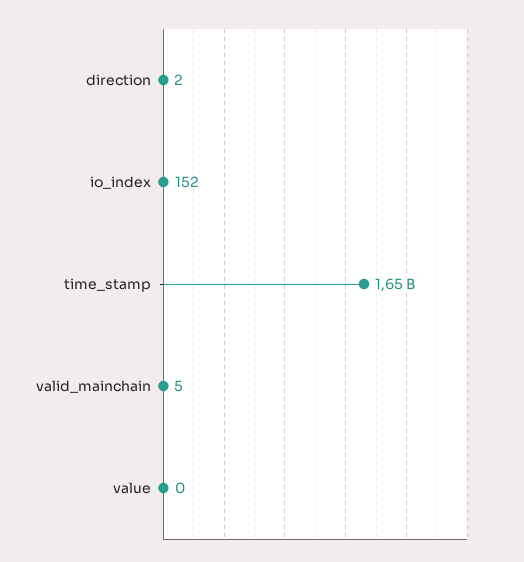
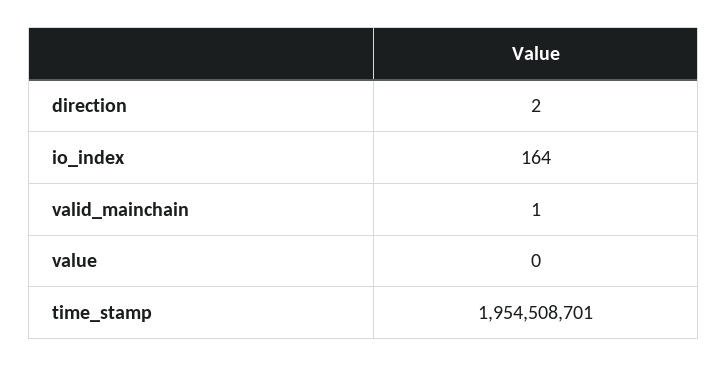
  {
    "direction": 2,
-   "io_index": 152,
+   "io_index": 164,
-   "time_stamp": 1650000000,
+   "time_stamp": 1954508701,
-   "valid_mainchain": 5,
+   "valid_mainchain": 1,
    "value": 0
  }

